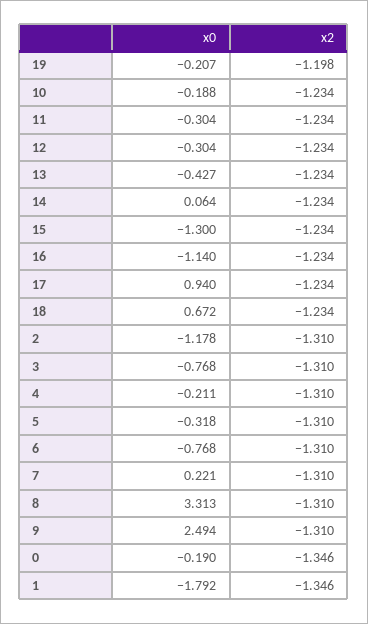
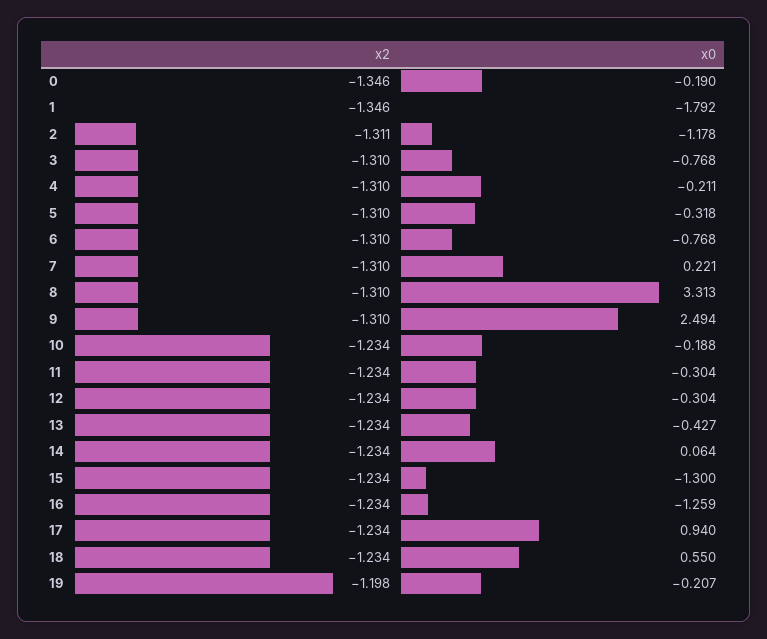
  {
    "x0": {
      "19": -0.207,
      "10": -0.188,
      "11": -0.304,
      "12": -0.304,
      "13": -0.427,
      "14": 0.064,
      "15": -1.3,
-     "16": -1.14,
+     "16": -1.259,
      "17": 0.94,
-     "18": 0.672,
+     "18": 0.55,
      "2": -1.178,
      "3": -0.768,
      "4": -0.211,
      "5": -0.318,
      "6": -0.768,
      "7": 0.221,
      "8": 3.313,
      "9": 2.494,
      "0": -0.19,
      "1": -1.792
    },
    "x2": {
      "19": -1.198,
      "10": -1.234,
      "11": -1.234,
      "12": -1.234,
      "13": -1.234,
      "14": -1.234,
      "15": -1.234,
      "16": -1.234,
      "17": -1.234,
      "18": -1.234,
-     "2": -1.31,
+     "2": -1.311,
      "3": -1.31,
      "4": -1.31,
      "5": -1.31,
      "6": -1.31,
      "7": -1.31,
      "8": -1.31,
      "9": -1.31,
      "0": -1.346,
      "1": -1.346
    }
  }

